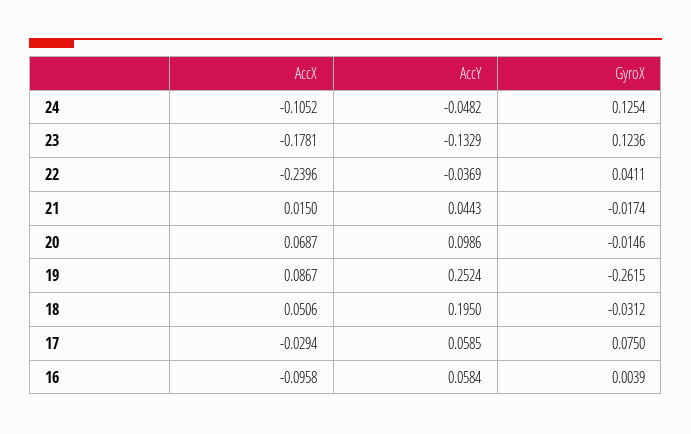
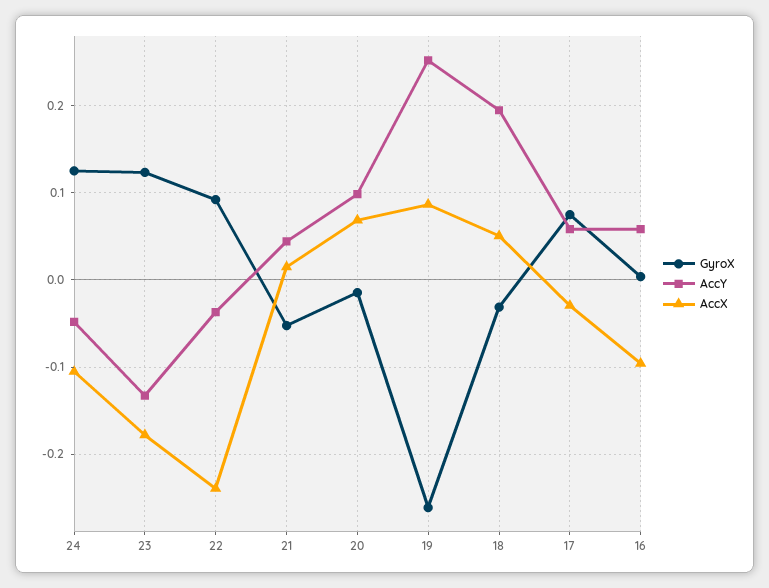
  {
    "AccX": {
      "24": -0.1052,
      "23": -0.1781,
      "22": -0.2396,
      "21": 0.015,
      "20": 0.0687,
      "19": 0.0867,
      "18": 0.0506,
      "17": -0.0294,
      "16": -0.0958
    },
    "AccY": {
      "24": -0.0482,
      "23": -0.1329,
      "22": -0.0369,
      "21": 0.0443,
      "20": 0.0986,
      "19": 0.2524,
      "18": 0.195,
      "17": 0.0585,
      "16": 0.0584
    },
    "GyroX": {
      "24": 0.1254,
      "23": 0.1236,
-     "22": 0.0411,
+     "22": 0.09,
-     "21": -0.0174,
+     "21": -0.05,
      "20": -0.0146,
      "19": -0.2615,
      "18": -0.0312,
      "17": 0.075,
      "16": 0.0039
    }
  }

